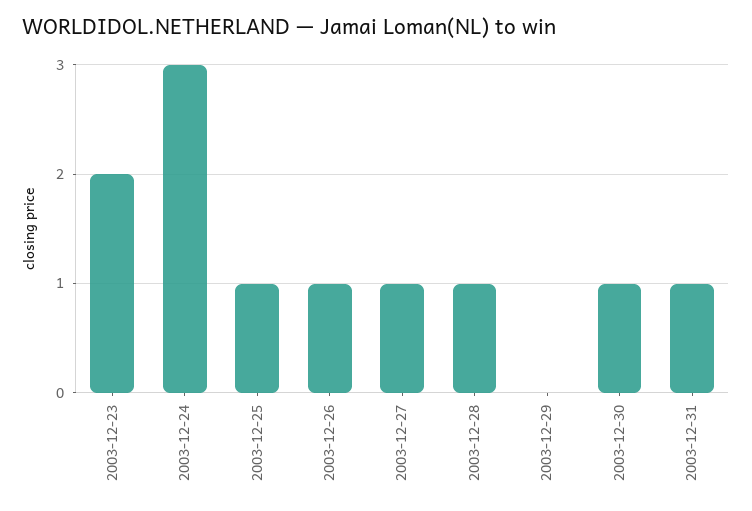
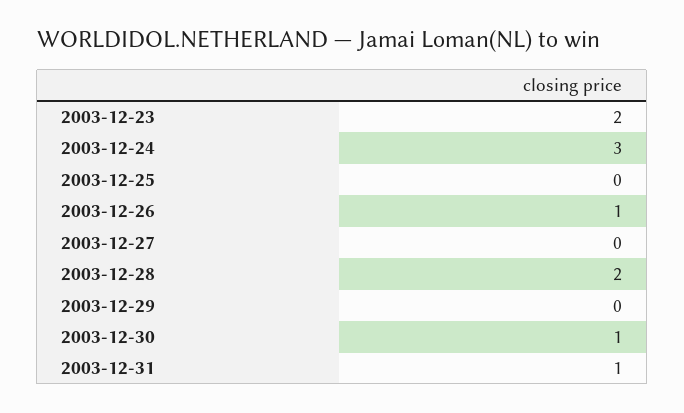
  {
    "2003-12-23": 2,
    "2003-12-24": 3,
-   "2003-12-25": 1,
+   "2003-12-25": 0,
    "2003-12-26": 1,
-   "2003-12-27": 1,
+   "2003-12-27": 0,
-   "2003-12-28": 1,
+   "2003-12-28": 2,
    "2003-12-29": 0,
    "2003-12-30": 1,
    "2003-12-31": 1
  }

